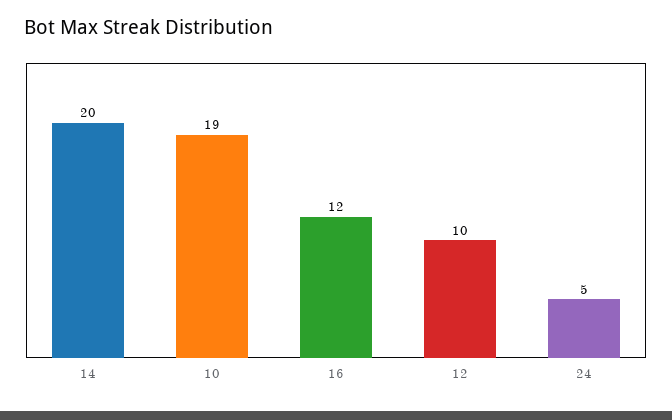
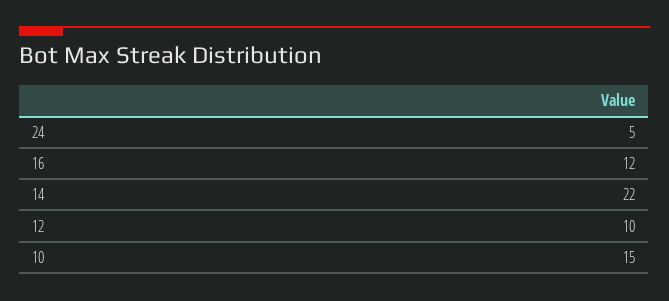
  {
-   "14": 20,
+   "14": 22,
-   "10": 19,
+   "10": 15,
    "16": 12,
    "12": 10,
    "24": 5
  }

